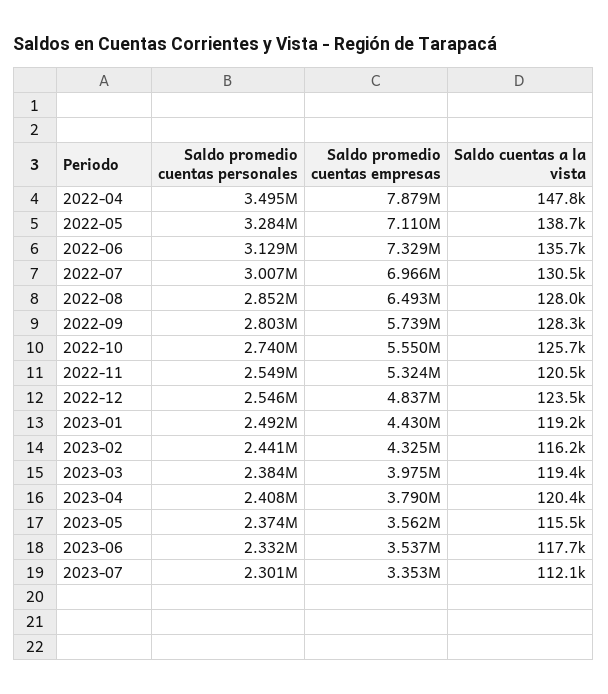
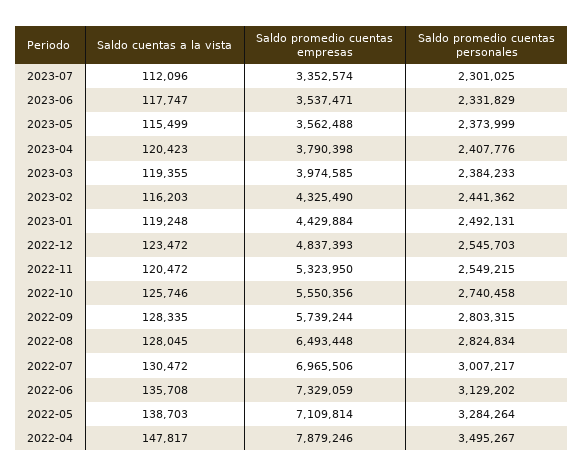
  {
    "Saldo promedio cuentas personales": {
      "2022-04": 3495267,
      "2022-05": 3284264,
      "2022-06": 3129202,
      "2022-07": 3007217,
-     "2022-08": 2852000,
+     "2022-08": 2824834,
      "2022-09": 2803315,
      "2022-10": 2740458,
      "2022-11": 2549215,
      "2022-12": 2545703,
      "2023-01": 2492131,
      "2023-02": 2441362,
      "2023-03": 2384233,
      "2023-04": 2407776,
      "2023-05": 2373999,
      "2023-06": 2331829,
      "2023-07": 2301025
    },
    "Saldo promedio cuentas empresas": {
      "2022-04": 7879246,
      "2022-05": 7109814,
      "2022-06": 7329059,
      "2022-07": 6965506,
      "2022-08": 6493448,
      "2022-09": 5739244,
      "2022-10": 5550356,
      "2022-11": 5323950,
      "2022-12": 4837393,
      "2023-01": 4429884,
      "2023-02": 4325490,
      "2023-03": 3974585,
      "2023-04": 3790398,
      "2023-05": 3562488,
      "2023-06": 3537471,
      "2023-07": 3352574
    },
    "Saldo cuentas a la vista": {
      "2022-04": 147817,
      "2022-05": 138703,
      "2022-06": 135708,
      "2022-07": 130472,
      "2022-08": 128045,
      "2022-09": 128335,
      "2022-10": 125746,
      "2022-11": 120472,
      "2022-12": 123472,
      "2023-01": 119248,
      "2023-02": 116203,
      "2023-03": 119355,
      "2023-04": 120423,
      "2023-05": 115499,
      "2023-06": 117747,
      "2023-07": 112096
    }
  }

